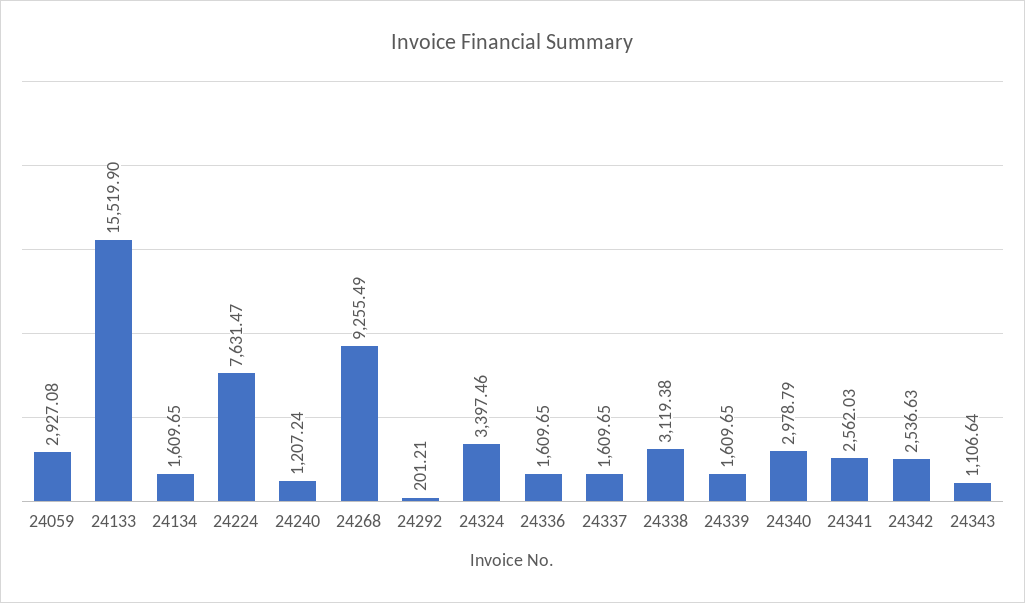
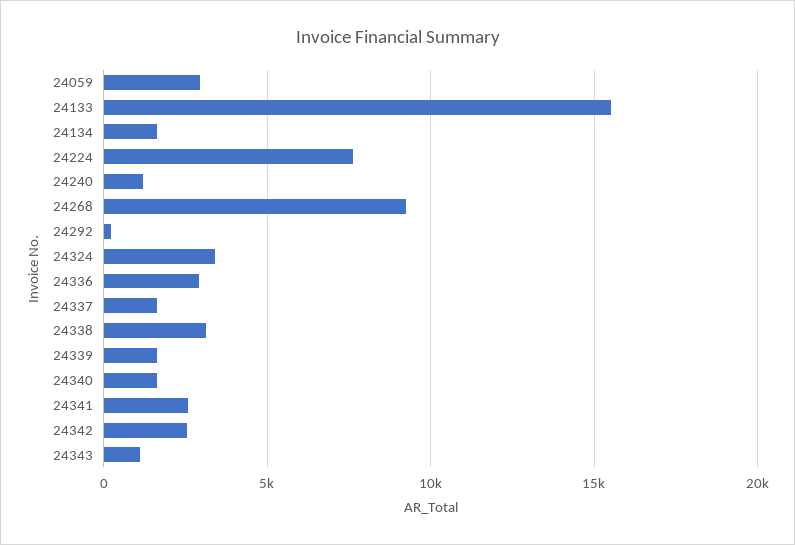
  {
    "24059": 2927.08,
    "24133": 15519.9,
    "24134": 1609.65,
    "24224": 7631.47,
    "24240": 1207.24,
    "24268": 9255.49,
    "24292": 201.21,
    "24324": 3397.46,
-   "24336": 1609.65,
+   "24336": 3000,
    "24337": 1609.65,
    "24338": 3119.38,
    "24339": 1609.65,
-   "24340": 2978.79,
+   "24340": 1500,
    "24341": 2562.03,
    "24342": 2536.63,
    "24343": 1106.64
  }

